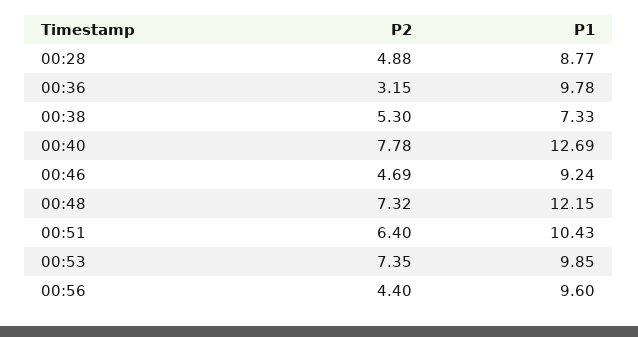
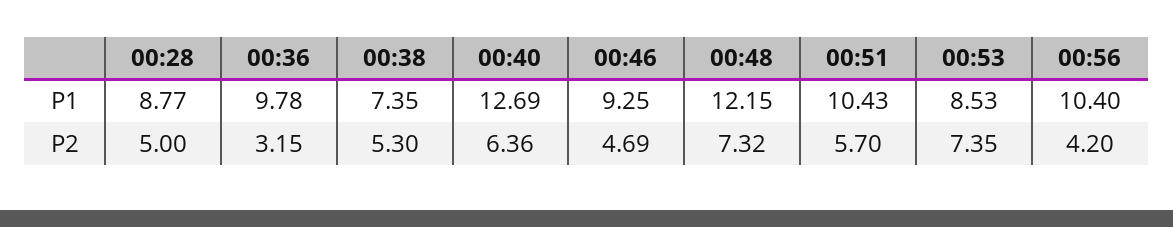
  {
    "P2": {
-     "00:28": 4.88,
+     "00:28": 5,
      "00:36": 3.15,
      "00:38": 5.3,
-     "00:40": 7.78,
+     "00:40": 6.36,
      "00:46": 4.69,
      "00:48": 7.32,
-     "00:51": 6.4,
+     "00:51": 5.7,
      "00:53": 7.35,
-     "00:56": 4.4
+     "00:56": 4.2
    },
    "P1": {
      "00:28": 8.77,
      "00:36": 9.78,
-     "00:38": 7.33,
+     "00:38": 7.35,
      "00:40": 12.69,
-     "00:46": 9.24,
+     "00:46": 9.25,
      "00:48": 12.15,
      "00:51": 10.43,
-     "00:53": 9.85,
+     "00:53": 8.53,
-     "00:56": 9.6
+     "00:56": 10.4
    }
  }

